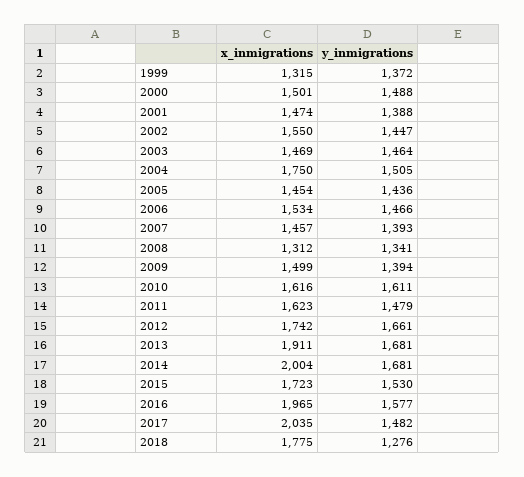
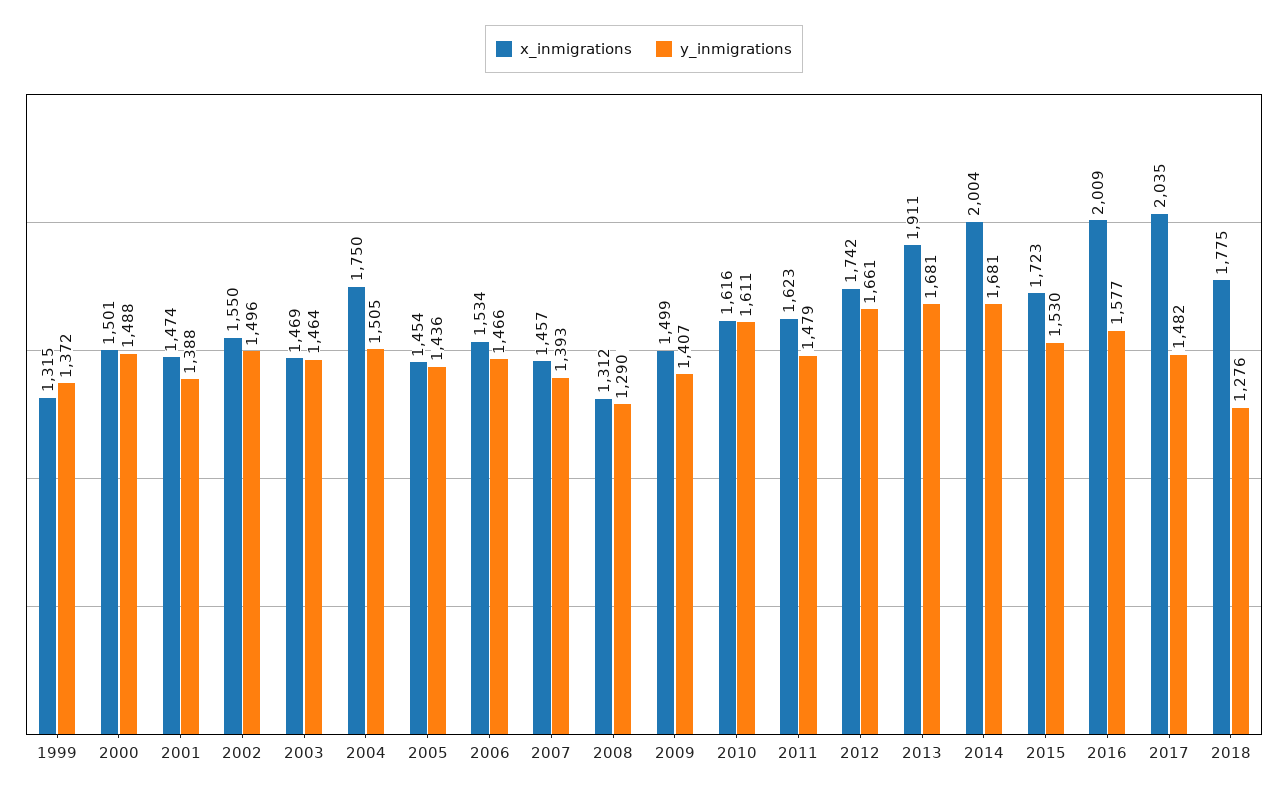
  {
    "x_inmigrations": {
      "1999": 1315,
      "2000": 1501,
      "2001": 1474,
      "2002": 1550,
      "2003": 1469,
      "2004": 1750,
      "2005": 1454,
      "2006": 1534,
      "2007": 1457,
      "2008": 1312,
      "2009": 1499,
      "2010": 1616,
      "2011": 1623,
      "2012": 1742,
      "2013": 1911,
      "2014": 2004,
      "2015": 1723,
-     "2016": 1965,
+     "2016": 2009,
      "2017": 2035,
      "2018": 1775
    },
    "y_inmigrations": {
      "1999": 1372,
      "2000": 1488,
      "2001": 1388,
-     "2002": 1447,
+     "2002": 1496,
      "2003": 1464,
      "2004": 1505,
      "2005": 1436,
      "2006": 1466,
      "2007": 1393,
-     "2008": 1341,
+     "2008": 1290,
-     "2009": 1394,
+     "2009": 1407,
      "2010": 1611,
      "2011": 1479,
      "2012": 1661,
      "2013": 1681,
      "2014": 1681,
      "2015": 1530,
      "2016": 1577,
      "2017": 1482,
      "2018": 1276
    }
  }

